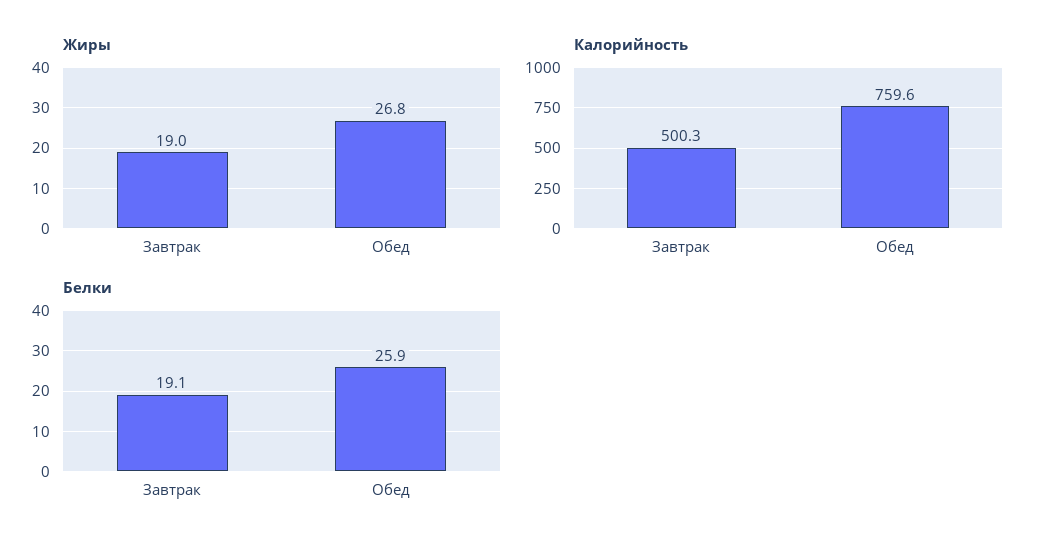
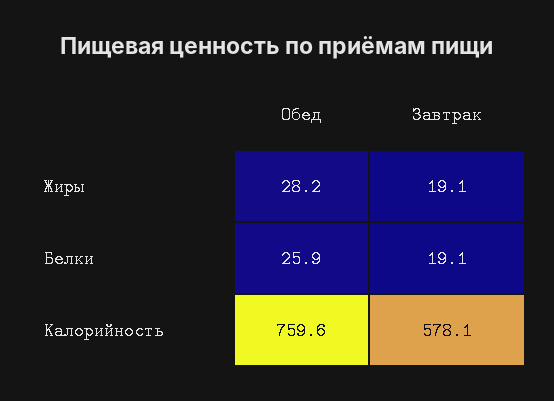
  {
    "Жиры": {
-     "Завтрак": 19,
+     "Завтрак": 19.1,
-     "Обед": 26.8
+     "Обед": 28.2
    },
    "Калорийность": {
-     "Завтрак": 500.3,
+     "Завтрак": 578.1,
      "Обед": 759.6
    },
    "Белки": {
      "Завтрак": 19.1,
      "Обед": 25.9
    }
  }

